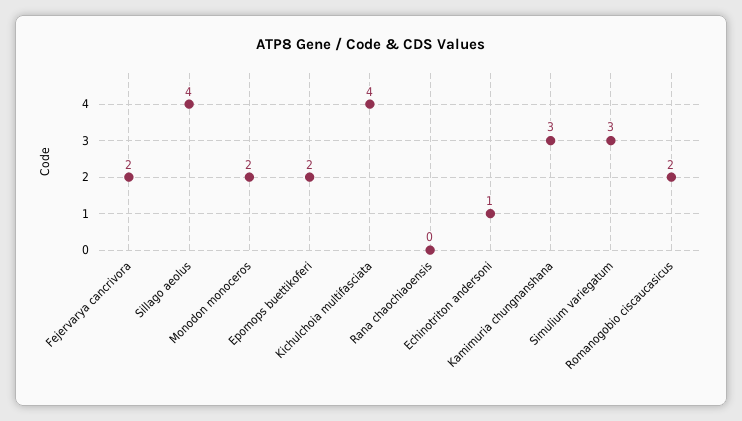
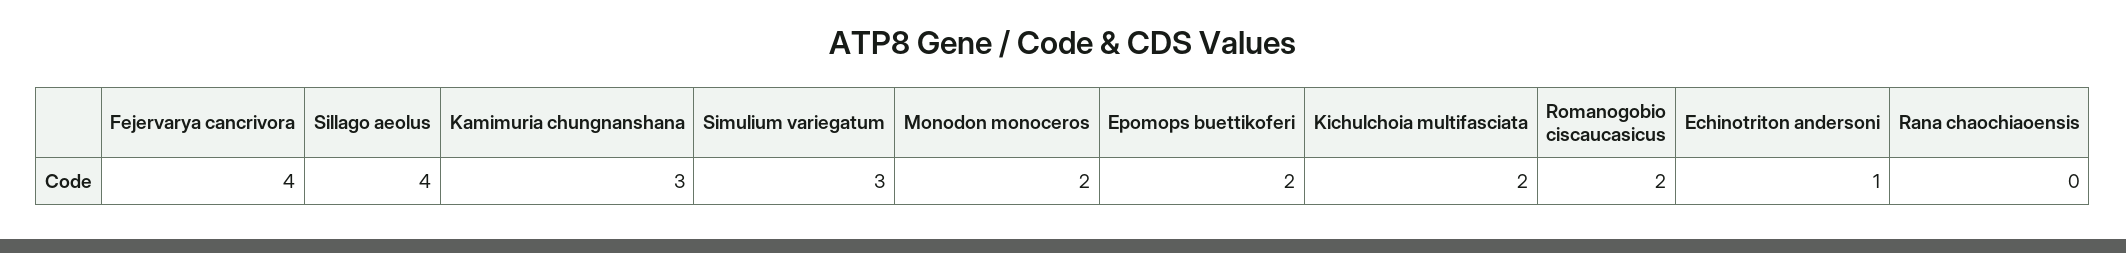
  {
-   "Fejervarya cancrivora": 2,
+   "Fejervarya cancrivora": 4,
    "Sillago aeolus": 4,
    "Monodon monoceros": 2,
    "Epomops buettikoferi": 2,
-   "Kichulchoia multifasciata": 4,
+   "Kichulchoia multifasciata": 2,
    "Rana chaochiaoensis": 0,
    "Echinotriton andersoni": 1,
    "Kamimuria chungnanshana": 3,
    "Simulium variegatum": 3,
    "Romanogobio ciscaucasicus": 2
  }

